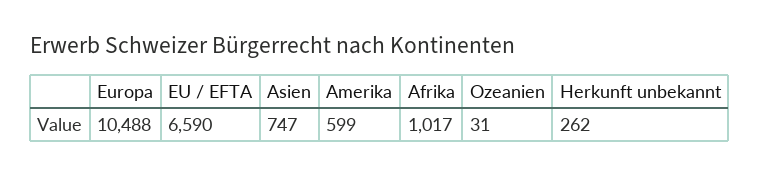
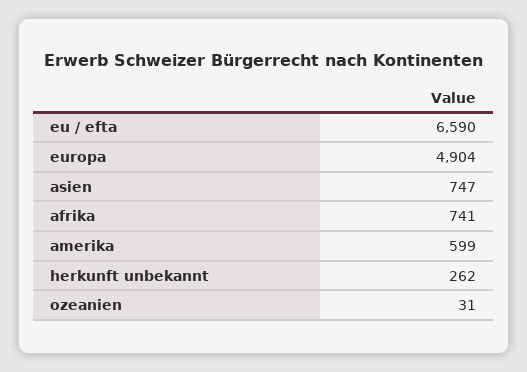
  {
-   "Europa": 10488,
+   "Europa": 4904,
    "EU / EFTA": 6590,
    "Asien": 747,
    "Amerika": 599,
-   "Afrika": 1017,
+   "Afrika": 741,
    "Ozeanien": 31,
    "Herkunft unbekannt": 262
  }

